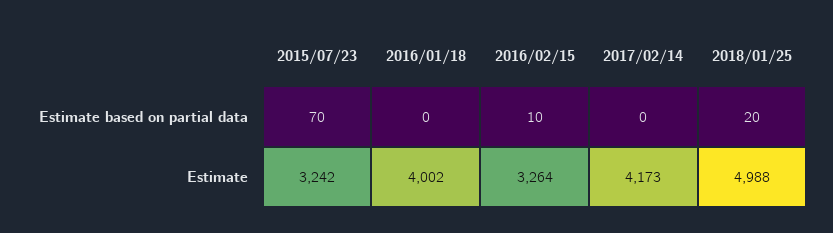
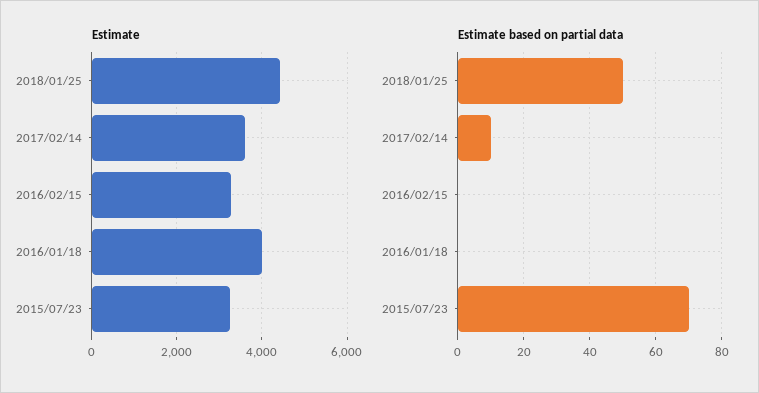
  {
    "Estimate based on partial data": {
      "2015/07/23": 70,
      "2016/01/18": 0,
-     "2016/02/15": 10,
+     "2016/02/15": 0,
-     "2017/02/14": 0,
+     "2017/02/14": 10,
-     "2018/01/25": 20
+     "2018/01/25": 50
    },
    "Estimate": {
      "2015/07/23": 3242,
      "2016/01/18": 4002,
      "2016/02/15": 3264,
-     "2017/02/14": 4173,
+     "2017/02/14": 3600,
-     "2018/01/25": 4988
+     "2018/01/25": 4400
    }
  }

